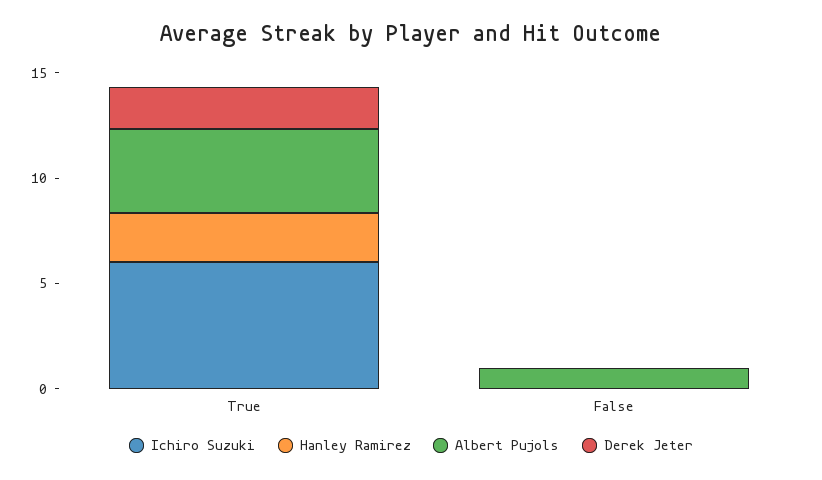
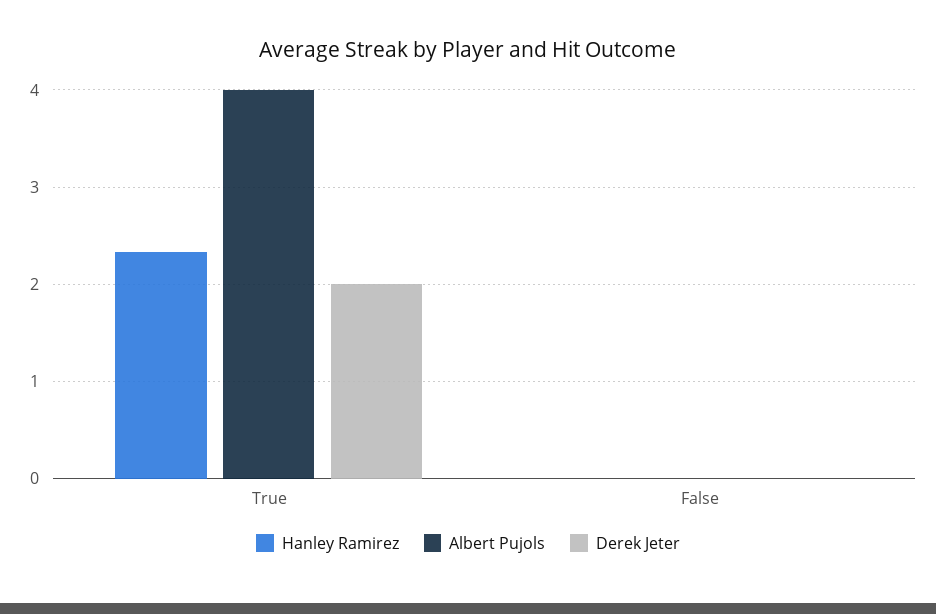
  {
-   "Ichiro Suzuki": {
-     "True": 6,
-     "False": 0
-   },
    "Hanley Ramirez": {
      "True": 2.3,
      "False": 0
    },
    "Albert Pujols": {
      "True": 4,
-     "False": 1
+     "False": 0
    },
    "Derek Jeter": {
      "True": 2,
      "False": 0
    }
  }

